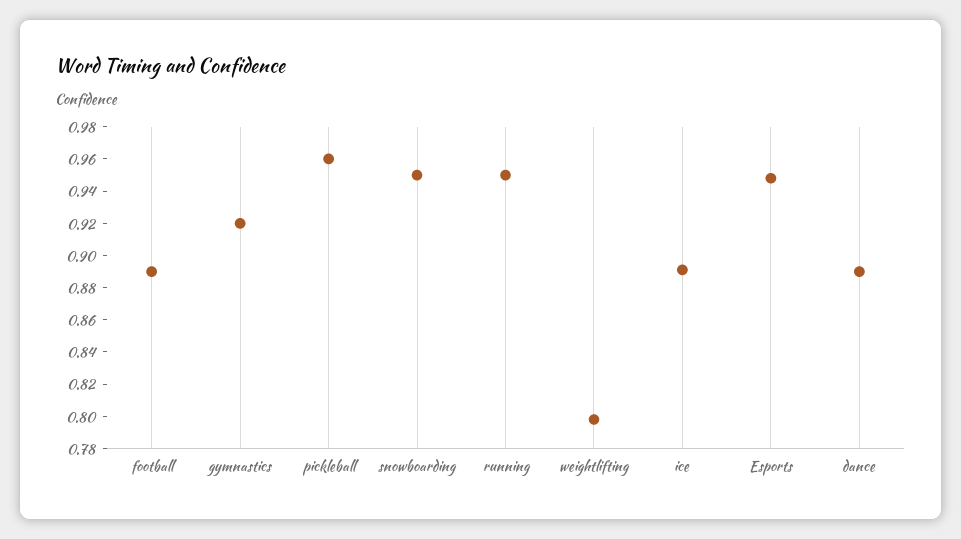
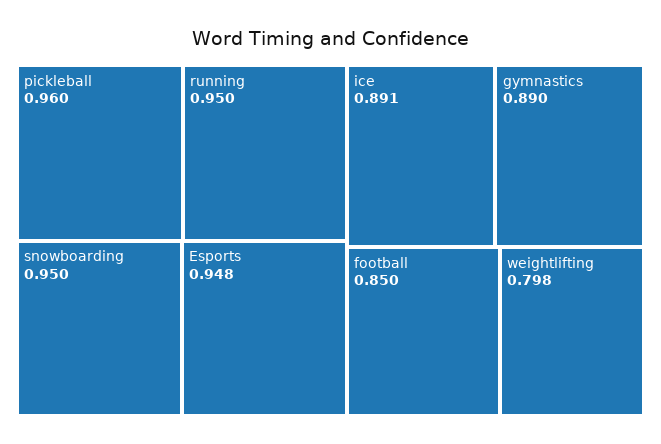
  {
-   "football": 0.89,
+   "football": 0.85,
-   "gymnastics": 0.92,
+   "gymnastics": 0.89,
    "pickleball": 0.96,
    "snowboarding": 0.95,
    "running": 0.95,
    "weightlifting": 0.798,
    "ice": 0.891,
-   "Esports": 0.948,
+   "Esports": 0.948
-   "dance": 0.89
  }

